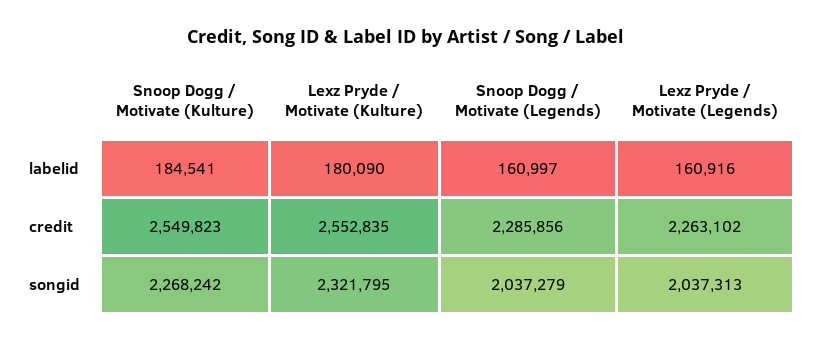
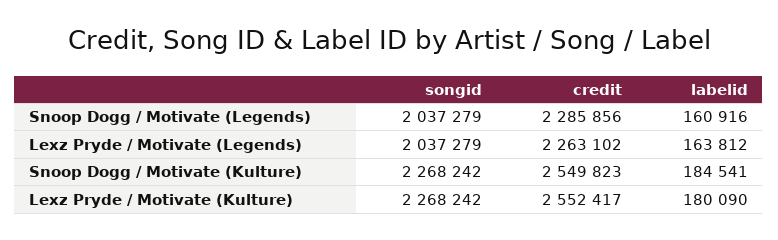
  {
    "Snoop Dogg / Motivate (Kulture)": {
      "labelid": 184541,
      "credit": 2549823,
      "songid": 2268242
    },
    "Lexz Pryde / Motivate (Kulture)": {
      "labelid": 180090,
-     "credit": 2552835,
+     "credit": 2552417,
-     "songid": 2321795
+     "songid": 2268242
    },
    "Snoop Dogg / Motivate (Legends)": {
-     "labelid": 160997,
+     "labelid": 160916,
      "credit": 2285856,
      "songid": 2037279
    },
    "Lexz Pryde / Motivate (Legends)": {
-     "labelid": 160916,
+     "labelid": 163812,
      "credit": 2263102,
-     "songid": 2037313
+     "songid": 2037279
    }
  }

